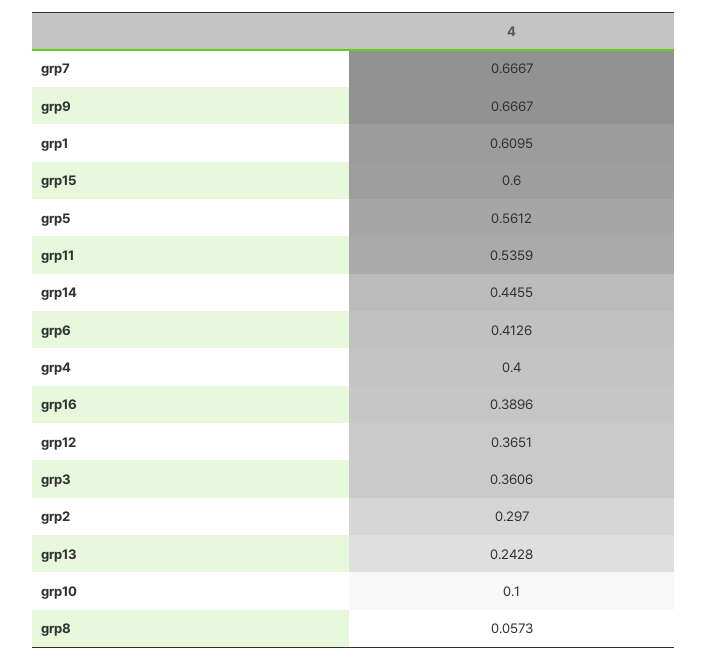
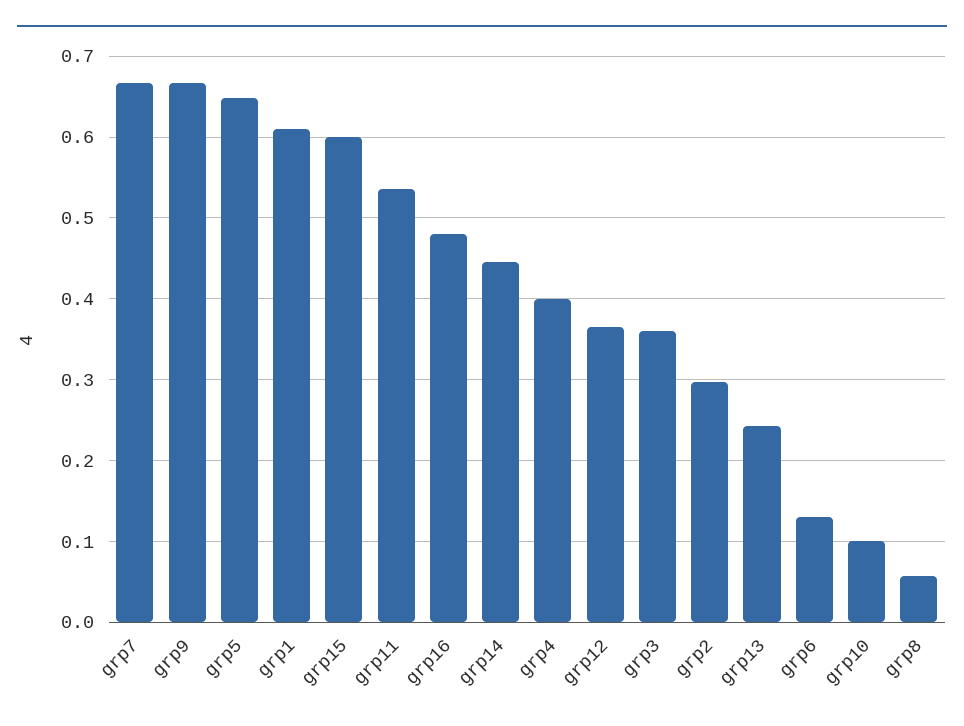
  {
    "grp7": 0.6667,
    "grp9": 0.6667,
    "grp1": 0.6095,
    "grp15": 0.6,
-   "grp5": 0.5612,
+   "grp5": 0.65,
    "grp11": 0.5359,
    "grp14": 0.4455,
-   "grp6": 0.4126,
+   "grp6": 0.13,
    "grp4": 0.4,
-   "grp16": 0.3896,
+   "grp16": 0.48,
    "grp12": 0.3651,
    "grp3": 0.3606,
    "grp2": 0.297,
    "grp13": 0.2428,
    "grp10": 0.1,
    "grp8": 0.0573
  }

